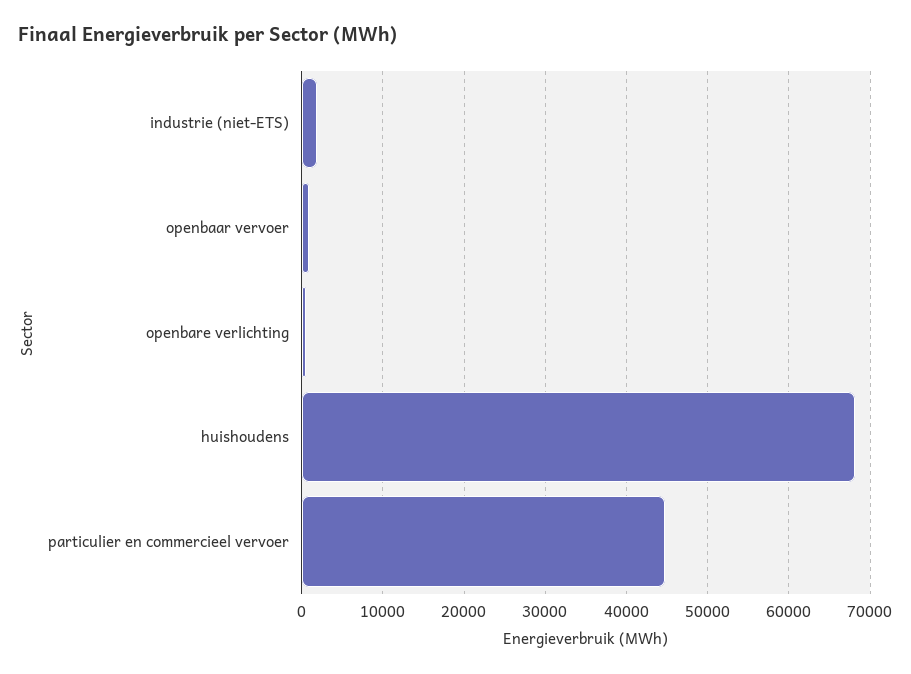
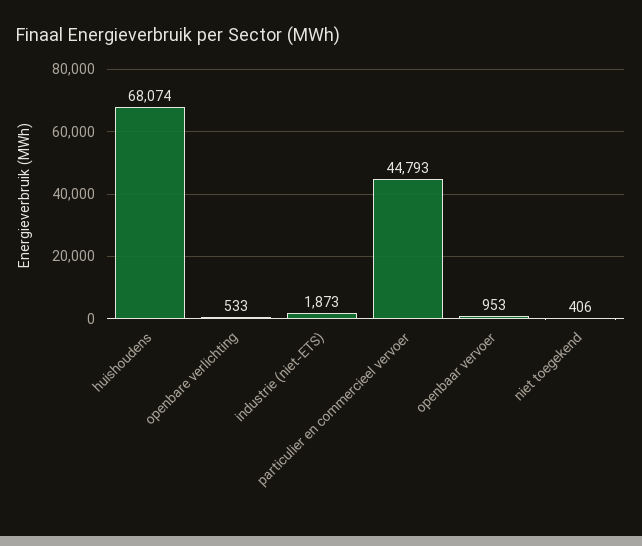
  {
    "industrie (niet-ETS)": 1873,
    "openbaar vervoer": 953,
    "openbare verlichting": 533,
    "huishoudens": 68074,
-   "particulier en commercieel vervoer": 44793
+   "particulier en commercieel vervoer": 44793,
+   "niet toegekend": 406
  }

